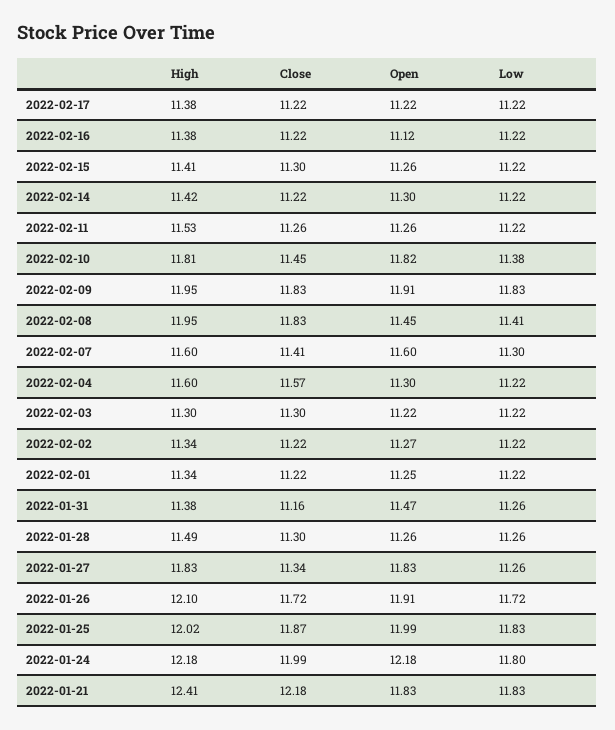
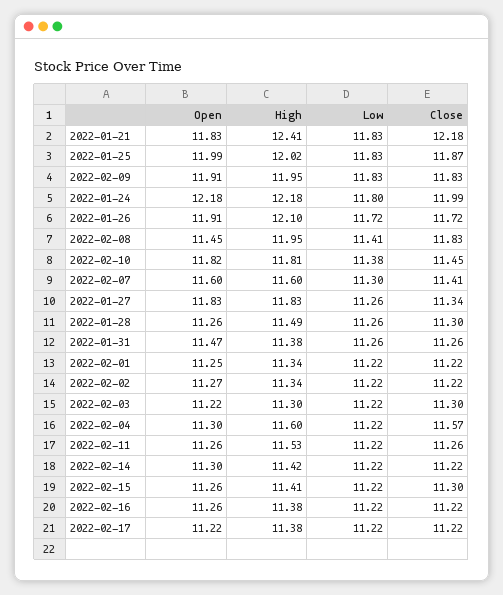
  {
    "High": {
      "2022-02-17": 11.38,
      "2022-02-16": 11.38,
      "2022-02-15": 11.41,
      "2022-02-14": 11.42,
      "2022-02-11": 11.53,
      "2022-02-10": 11.81,
      "2022-02-09": 11.95,
      "2022-02-08": 11.95,
      "2022-02-07": 11.6,
      "2022-02-04": 11.6,
      "2022-02-03": 11.3,
      "2022-02-02": 11.34,
      "2022-02-01": 11.34,
      "2022-01-31": 11.38,
      "2022-01-28": 11.49,
      "2022-01-27": 11.83,
      "2022-01-26": 12.1,
      "2022-01-25": 12.02,
      "2022-01-24": 12.18,
      "2022-01-21": 12.41
    },
    "Close": {
      "2022-02-17": 11.22,
      "2022-02-16": 11.22,
      "2022-02-15": 11.3,
      "2022-02-14": 11.22,
      "2022-02-11": 11.26,
      "2022-02-10": 11.45,
      "2022-02-09": 11.83,
      "2022-02-08": 11.83,
      "2022-02-07": 11.41,
      "2022-02-04": 11.57,
      "2022-02-03": 11.3,
      "2022-02-02": 11.22,
      "2022-02-01": 11.22,
-     "2022-01-31": 11.16,
+     "2022-01-31": 11.26,
      "2022-01-28": 11.3,
      "2022-01-27": 11.34,
      "2022-01-26": 11.72,
      "2022-01-25": 11.87,
      "2022-01-24": 11.99,
      "2022-01-21": 12.18
    },
    "Open": {
      "2022-02-17": 11.22,
-     "2022-02-16": 11.12,
+     "2022-02-16": 11.26,
      "2022-02-15": 11.26,
      "2022-02-14": 11.3,
      "2022-02-11": 11.26,
      "2022-02-10": 11.82,
      "2022-02-09": 11.91,
      "2022-02-08": 11.45,
      "2022-02-07": 11.6,
      "2022-02-04": 11.3,
      "2022-02-03": 11.22,
      "2022-02-02": 11.27,
      "2022-02-01": 11.25,
      "2022-01-31": 11.47,
      "2022-01-28": 11.26,
      "2022-01-27": 11.83,
      "2022-01-26": 11.91,
      "2022-01-25": 11.99,
      "2022-01-24": 12.18,
      "2022-01-21": 11.83
    },
    "Low": {
      "2022-02-17": 11.22,
      "2022-02-16": 11.22,
      "2022-02-15": 11.22,
      "2022-02-14": 11.22,
      "2022-02-11": 11.22,
      "2022-02-10": 11.38,
      "2022-02-09": 11.83,
      "2022-02-08": 11.41,
      "2022-02-07": 11.3,
      "2022-02-04": 11.22,
      "2022-02-03": 11.22,
      "2022-02-02": 11.22,
      "2022-02-01": 11.22,
      "2022-01-31": 11.26,
      "2022-01-28": 11.26,
      "2022-01-27": 11.26,
      "2022-01-26": 11.72,
      "2022-01-25": 11.83,
      "2022-01-24": 11.8,
      "2022-01-21": 11.83
    }
  }

